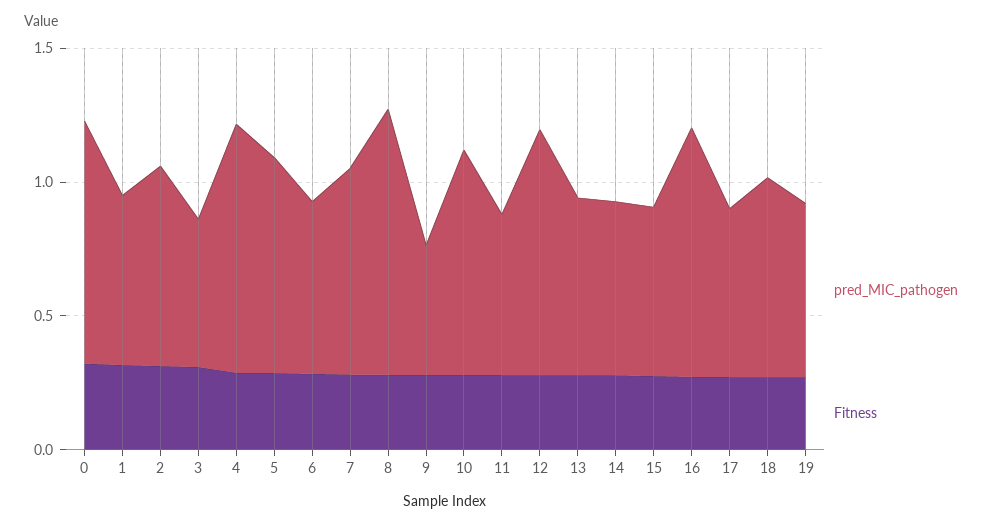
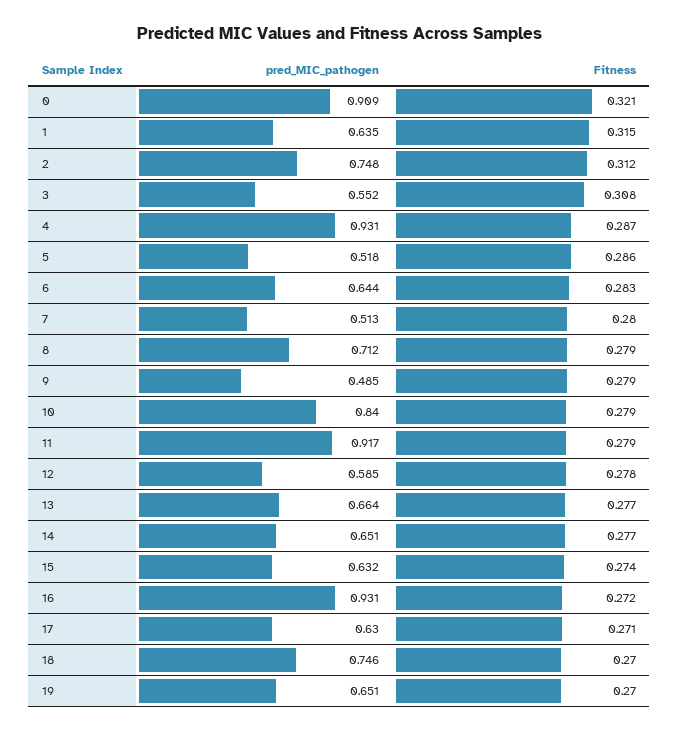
  {
    "pred_MIC_pathogen": {
      "0": 0.909,
      "1": 0.635,
      "2": 0.748,
      "3": 0.552,
      "4": 0.931,
-     "5": 0.8,
+     "5": 0.518,
      "6": 0.644,
-     "7": 0.8,
+     "7": 0.513,
-     "8": 1,
+     "8": 0.712,
      "9": 0.485,
      "10": 0.84,
-     "11": 0.6,
+     "11": 0.917,
-     "12": 0.9,
+     "12": 0.585,
      "13": 0.664,
      "14": 0.651,
      "15": 0.632,
      "16": 0.931,
      "17": 0.63,
      "18": 0.746,
      "19": 0.651
    },
    "Fitness": {
      "0": 0.321,
      "1": 0.315,
      "2": 0.312,
      "3": 0.308,
      "4": 0.287,
      "5": 0.286,
      "6": 0.283,
      "7": 0.28,
      "8": 0.279,
      "9": 0.279,
      "10": 0.279,
      "11": 0.279,
      "12": 0.278,
      "13": 0.277,
      "14": 0.277,
      "15": 0.274,
      "16": 0.272,
      "17": 0.271,
      "18": 0.27,
      "19": 0.27
    }
  }

